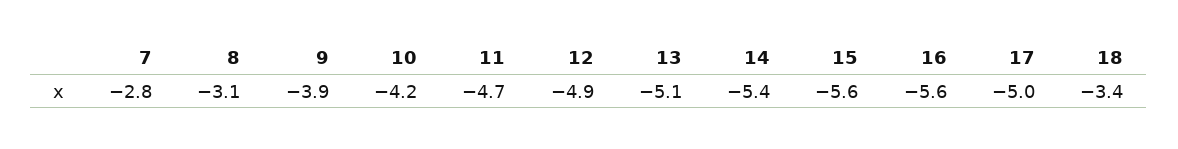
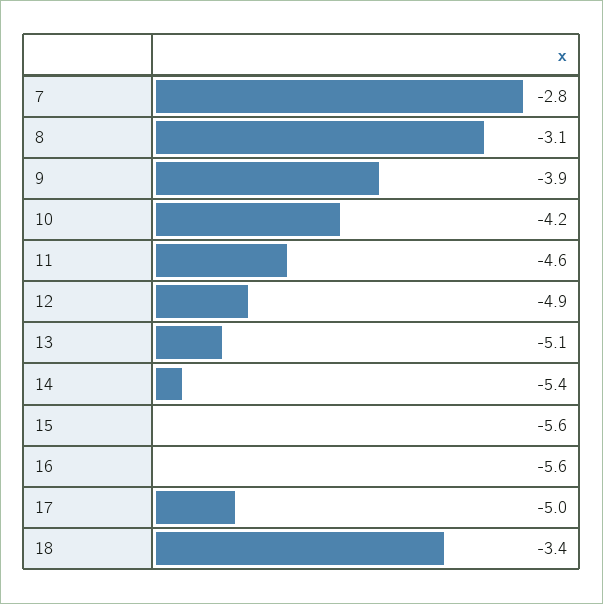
  {
    "7": -2.8,
    "8": -3.1,
    "9": -3.9,
    "10": -4.2,
-   "11": -4.7,
+   "11": -4.6,
    "12": -4.9,
    "13": -5.1,
    "14": -5.4,
    "15": -5.6,
    "16": -5.6,
    "17": -5,
    "18": -3.4
  }

